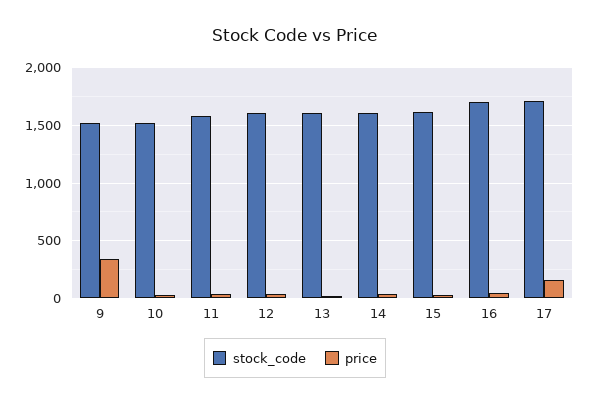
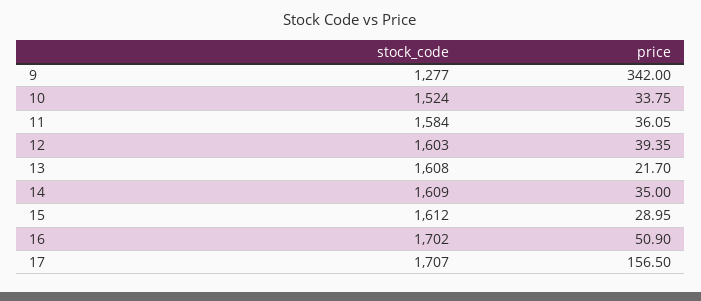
  {
    "stock_code": {
-     "9": 1500,
+     "9": 1277,
      "10": 1524,
      "11": 1584,
      "12": 1603,
      "13": 1608,
      "14": 1609,
      "15": 1612,
      "16": 1702,
      "17": 1707
    },
    "price": {
      "9": 342,
      "10": 33.75,
      "11": 36.05,
      "12": 39.35,
      "13": 21.7,
      "14": 35,
      "15": 28.95,
      "16": 50.9,
      "17": 156.5
    }
  }

